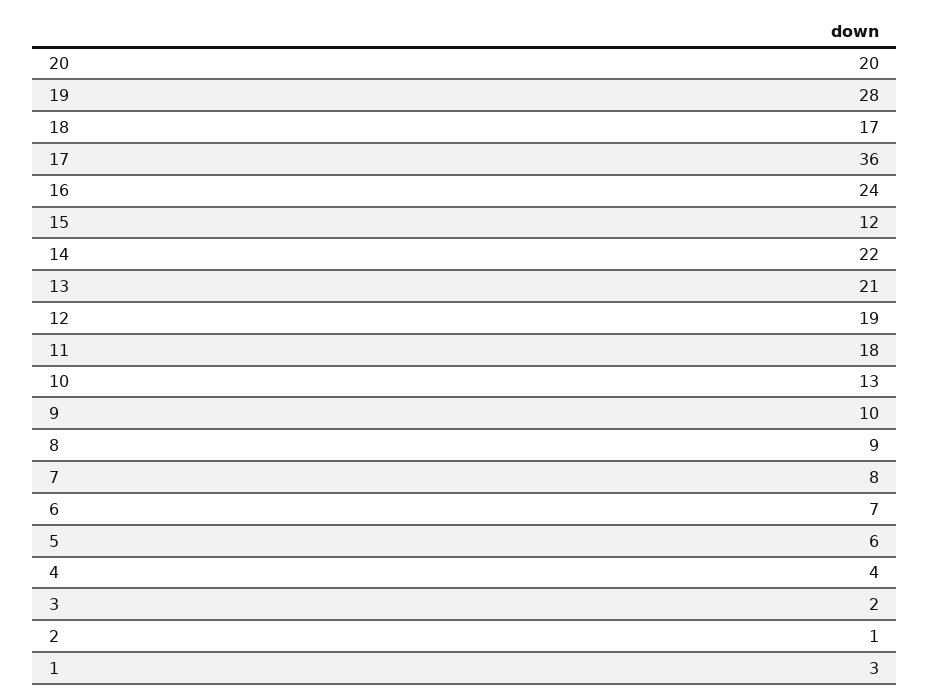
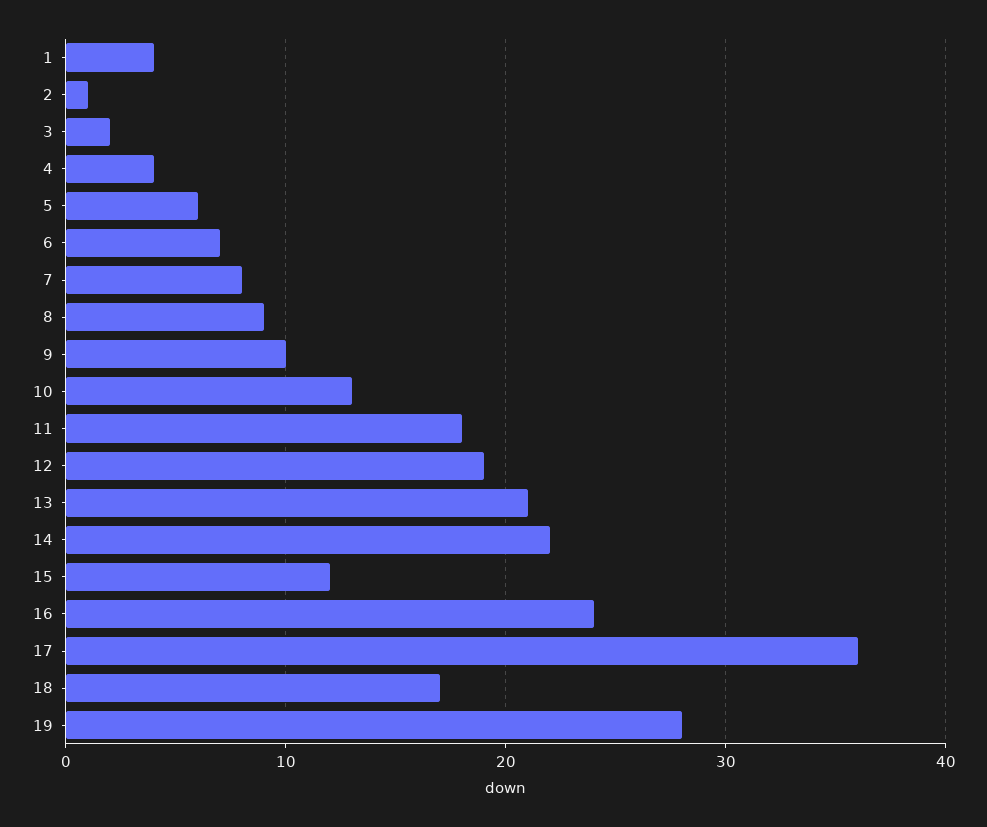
  {
-   "20": 20,
    "19": 28,
    "18": 17,
    "17": 36,
    "16": 24,
    "15": 12,
    "14": 22,
    "13": 21,
    "12": 19,
    "11": 18,
    "10": 13,
    "9": 10,
    "8": 9,
    "7": 8,
    "6": 7,
    "5": 6,
    "4": 4,
    "3": 2,
    "2": 1,
-   "1": 3
+   "1": 4
  }

